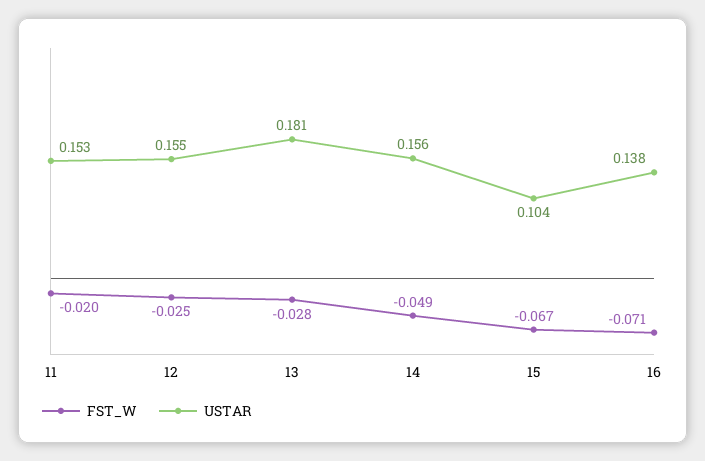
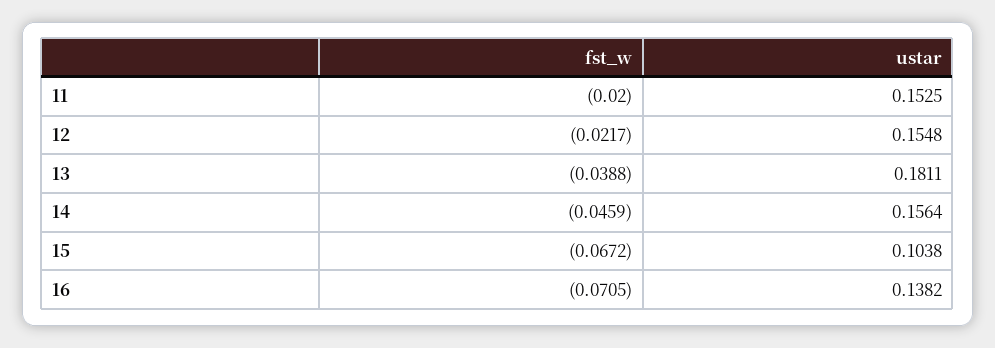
  {
    "FST_W": {
      "11": -0.02,
-     "12": -0.025,
+     "12": -0.0217,
-     "13": -0.028,
+     "13": -0.0388,
-     "14": -0.049,
+     "14": -0.0459,
      "15": -0.0672,
      "16": -0.0705
    },
    "USTAR": {
      "11": 0.1525,
      "12": 0.1548,
      "13": 0.1811,
      "14": 0.1564,
      "15": 0.1038,
      "16": 0.1382
    }
  }

